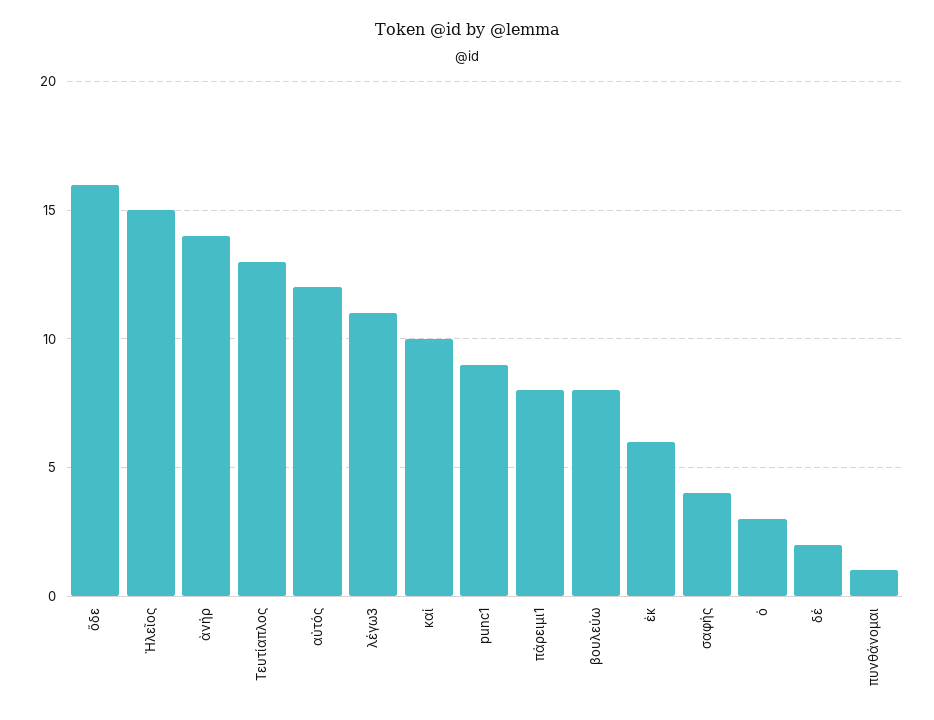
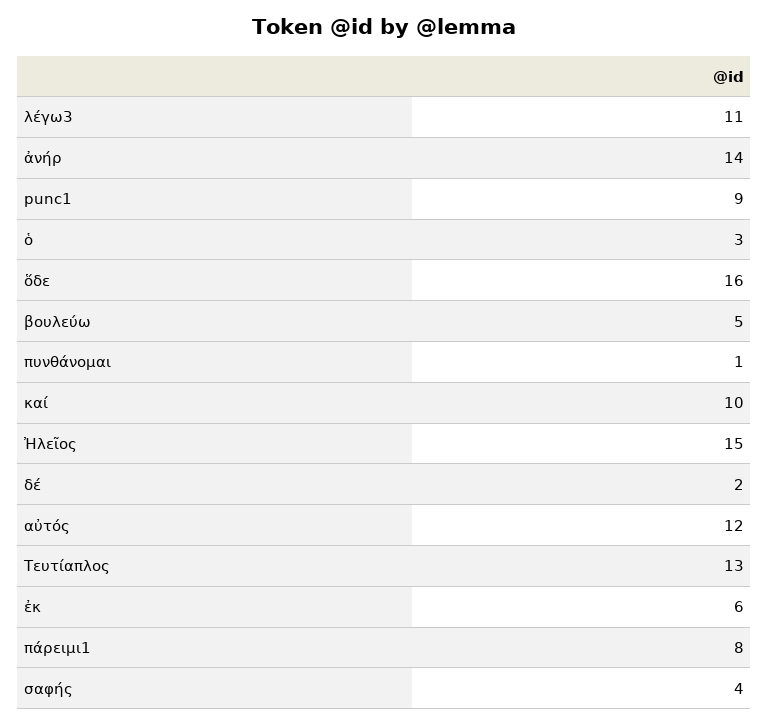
  {
    "ὅδε": 16,
    "Ἠλεῖος": 15,
    "ἀνήρ": 14,
    "Τευτίαπλος": 13,
    "αὐτός": 12,
    "λέγω3": 11,
    "καί": 10,
    "punc1": 9,
    "πάρειμι1": 8,
-   "βουλεύω": 8,
+   "βουλεύω": 5,
    "ἐκ": 6,
    "σαφής": 4,
    "ὁ": 3,
    "δέ": 2,
    "πυνθάνομαι": 1
  }

